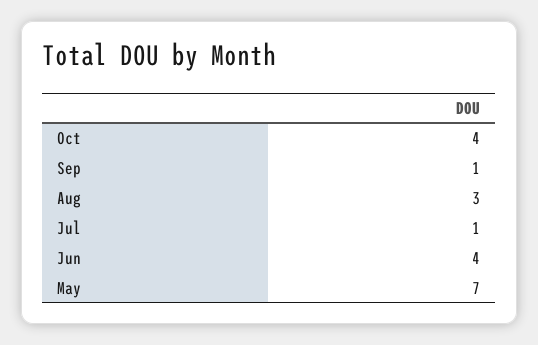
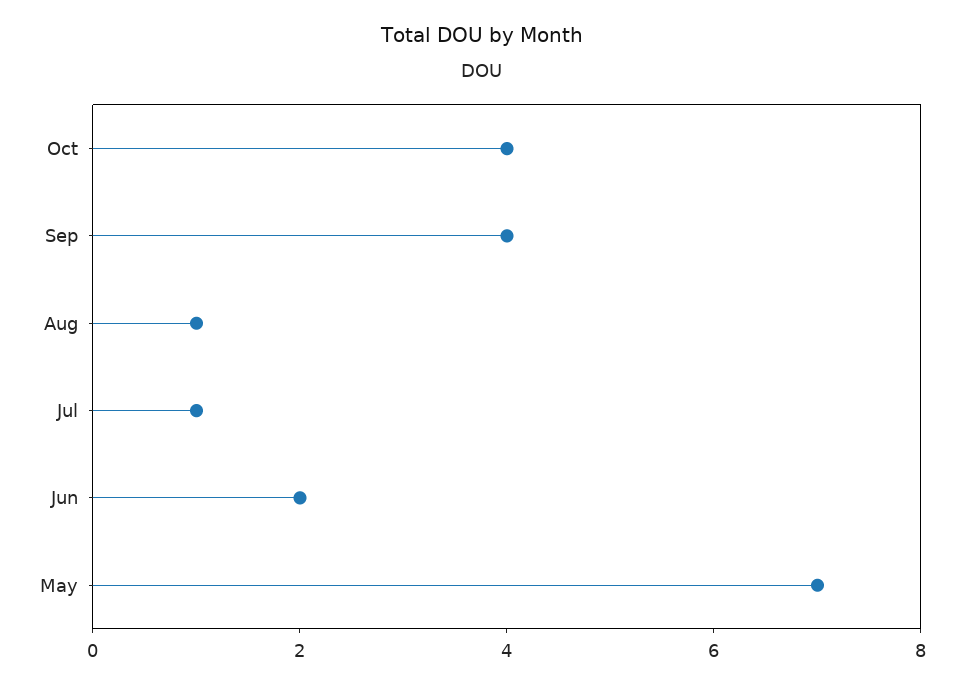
  {
    "Oct": 4,
-   "Sep": 1,
+   "Sep": 4,
-   "Aug": 3,
+   "Aug": 1,
    "Jul": 1,
-   "Jun": 4,
+   "Jun": 2,
    "May": 7
  }

